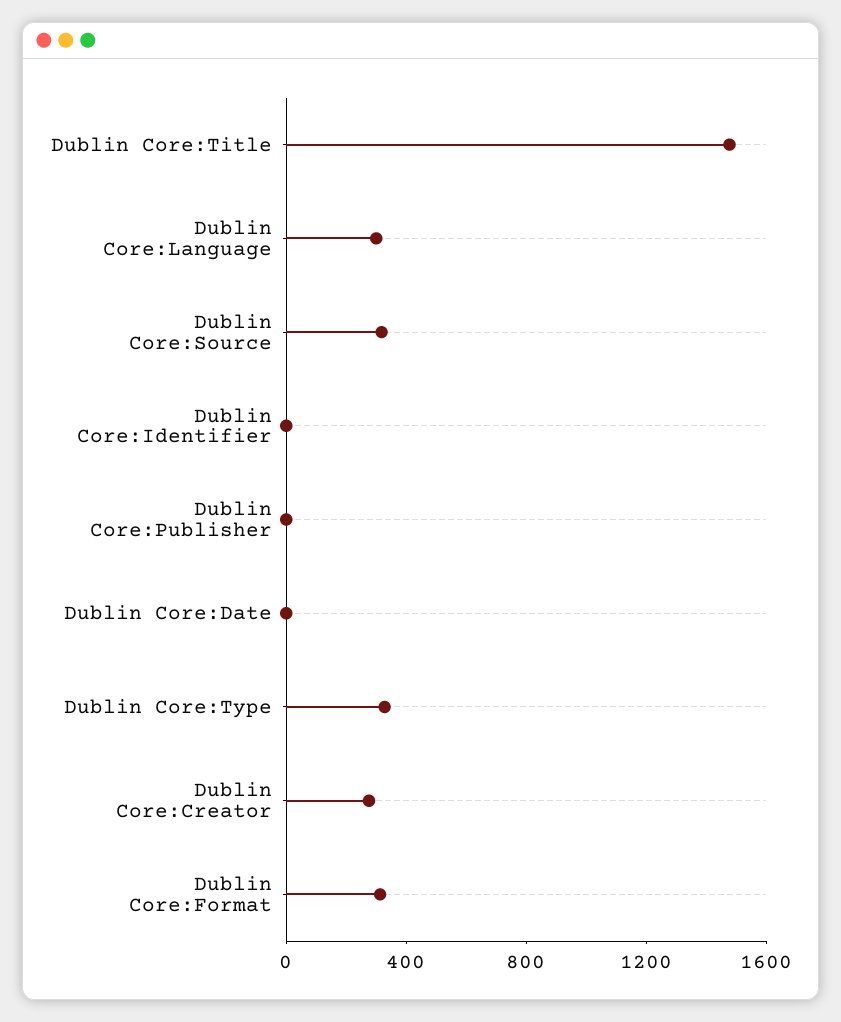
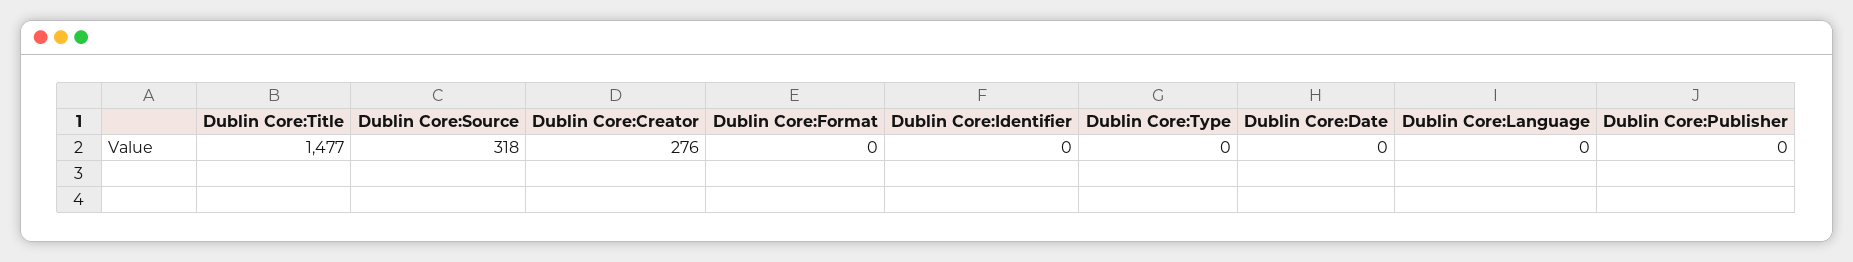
  {
    "Dublin Core:Title": 1477,
-   "Dublin Core:Language": 300,
+   "Dublin Core:Language": 0,
    "Dublin Core:Source": 318,
    "Dublin Core:Identifier": 0,
    "Dublin Core:Publisher": 0,
    "Dublin Core:Date": 0,
-   "Dublin Core:Type": 300,
+   "Dublin Core:Type": 0,
    "Dublin Core:Creator": 276,
-   "Dublin Core:Format": 300
+   "Dublin Core:Format": 0
  }

